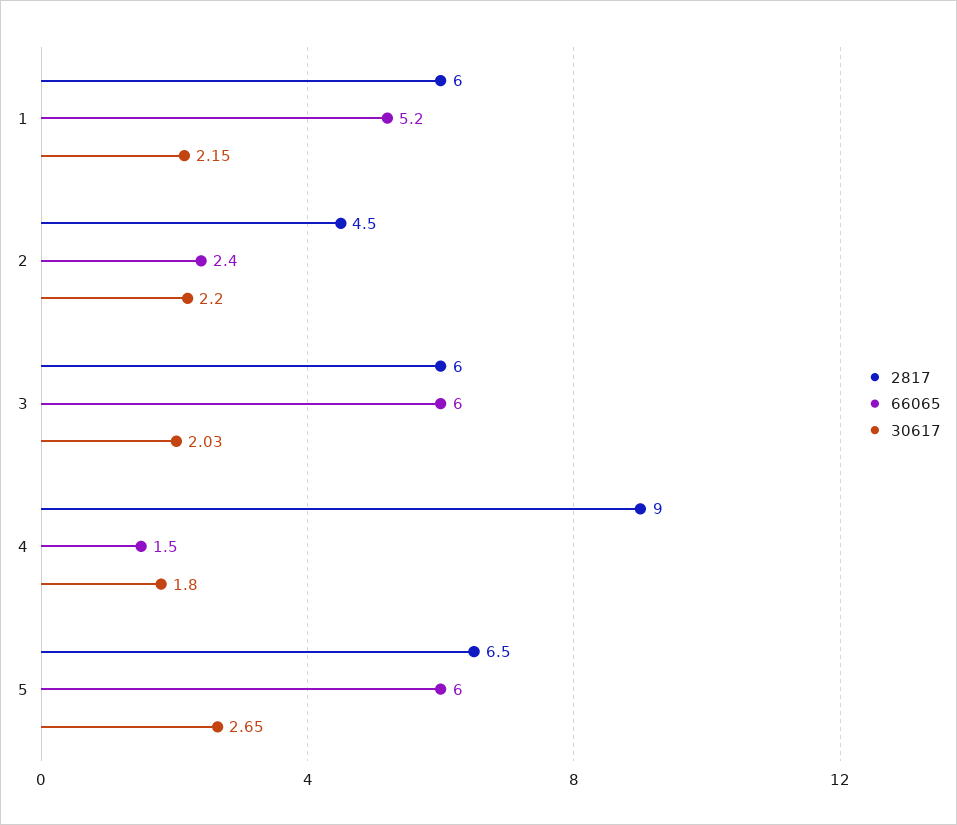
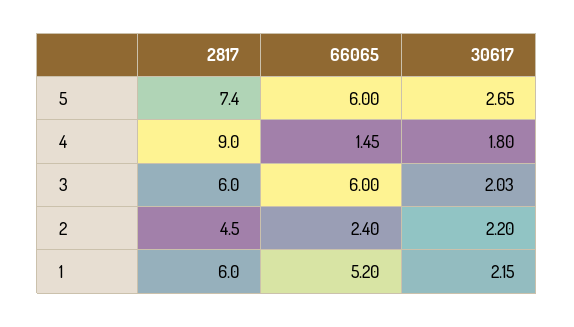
  {
    "2817": {
      "1": 6,
      "2": 4.5,
      "3": 6,
      "4": 9,
-     "5": 6.5
+     "5": 7.4
    },
    "66065": {
      "1": 5.2,
      "2": 2.4,
      "3": 6,
      "4": 1.45,
      "5": 6
    },
    "30617": {
      "1": 2.15,
      "2": 2.2,
      "3": 2.03,
      "4": 1.8,
      "5": 2.65
    }
  }

